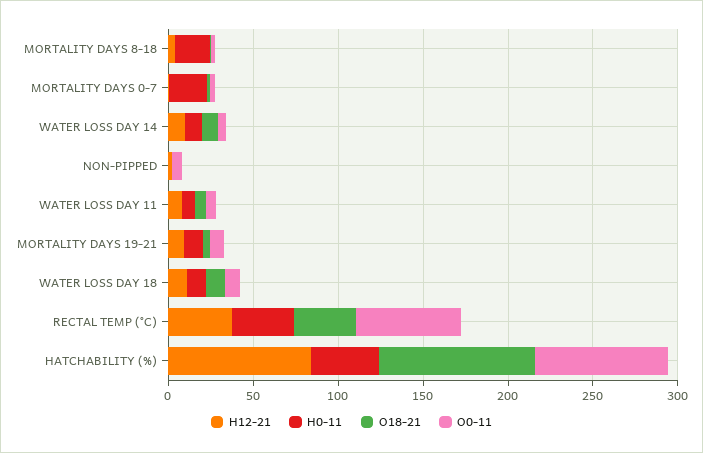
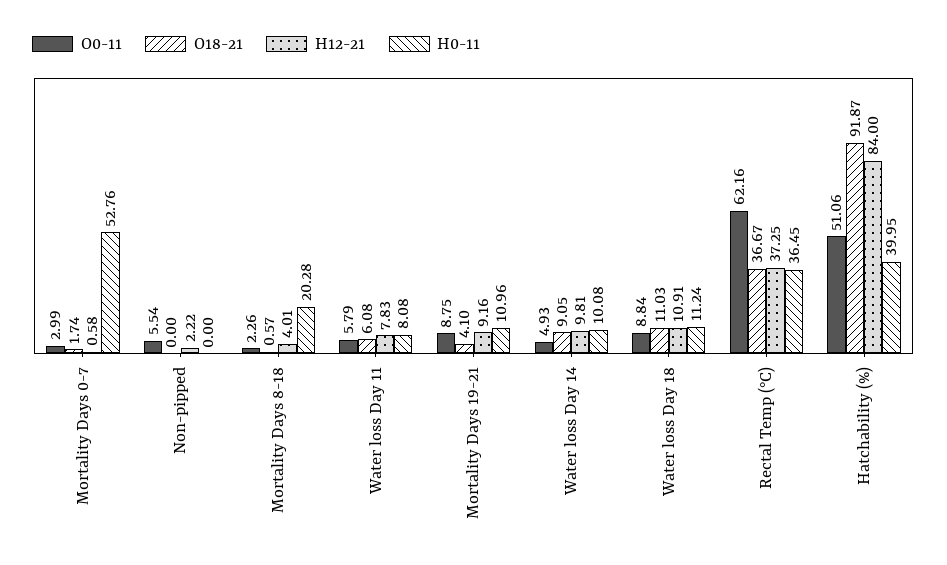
  {
    "H12-21": {
      "MORTALITY DAYS 8-18": 4.01,
      "MORTALITY DAYS 0-7": 0.58,
      "WATER LOSS DAY 14": 9.81,
      "NON-PIPPED": 2.22,
      "WATER LOSS DAY 11": 7.83,
      "MORTALITY DAYS 19-21": 9.16,
      "WATER LOSS DAY 18": 10.91,
      "RECTAL TEMP (°C)": 37.25,
      "HATCHABILITY (%)": 84
    },
    "H0-11": {
      "MORTALITY DAYS 8-18": 20.28,
-     "MORTALITY DAYS 0-7": 20,
+     "MORTALITY DAYS 0-7": 52.76,
      "WATER LOSS DAY 14": 10.08,
      "NON-PIPPED": 0,
      "WATER LOSS DAY 11": 8.08,
      "MORTALITY DAYS 19-21": 10.96,
      "WATER LOSS DAY 18": 11.24,
      "RECTAL TEMP (°C)": 36.45,
      "HATCHABILITY (%)": 39.95
    },
    "O18-21": {
      "MORTALITY DAYS 8-18": 0.57,
      "MORTALITY DAYS 0-7": 1.74,
      "WATER LOSS DAY 14": 9.05,
      "NON-PIPPED": 0,
      "WATER LOSS DAY 11": 6.08,
      "MORTALITY DAYS 19-21": 4.1,
      "WATER LOSS DAY 18": 11.03,
      "RECTAL TEMP (°C)": 36.67,
      "HATCHABILITY (%)": 91.87
    },
    "O0-11": {
      "MORTALITY DAYS 8-18": 2.26,
      "MORTALITY DAYS 0-7": 2.99,
      "WATER LOSS DAY 14": 4.93,
      "NON-PIPPED": 5.54,
      "WATER LOSS DAY 11": 5.79,
      "MORTALITY DAYS 19-21": 8.75,
      "WATER LOSS DAY 18": 8.84,
      "RECTAL TEMP (°C)": 62.16,
-     "HATCHABILITY (%)": 80
+     "HATCHABILITY (%)": 51.06
    }
  }

